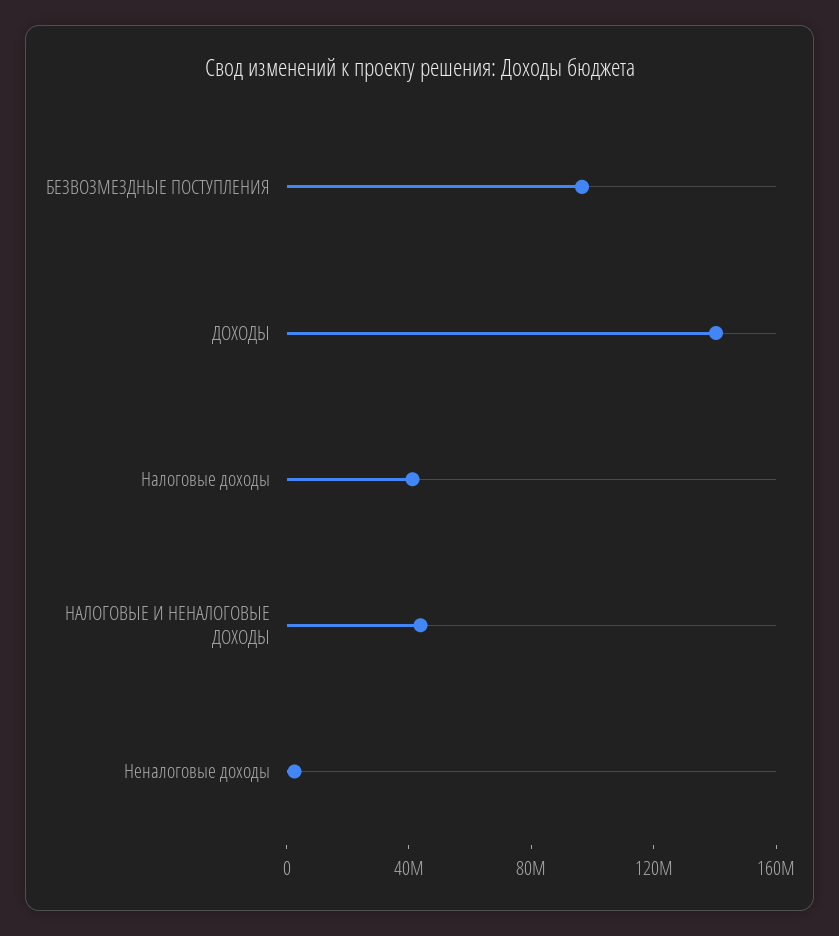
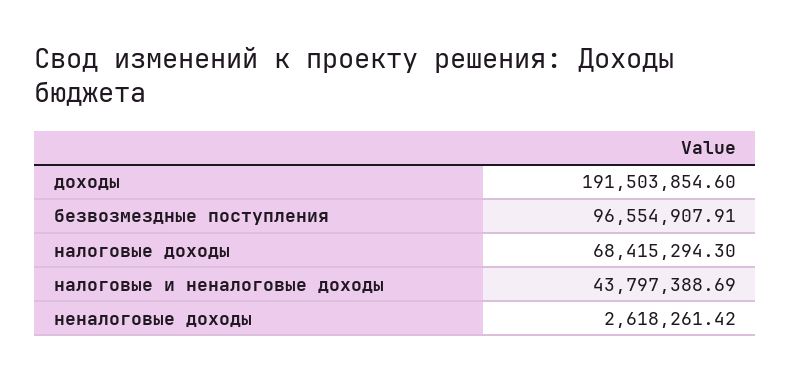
  {
    "БЕЗВОЗМЕЗДНЫЕ ПОСТУПЛЕНИЯ": 96554907.91,
-   "ДОХОДЫ": 140000000,
+   "ДОХОДЫ": 191503854.6,
-   "Налоговые доходы": 40000000,
+   "Налоговые доходы": 68415294.3,
    "НАЛОГОВЫЕ И НЕНАЛОГОВЫЕ ДОХОДЫ": 43797388.69,
    "Неналоговые доходы": 2618261.42
  }

